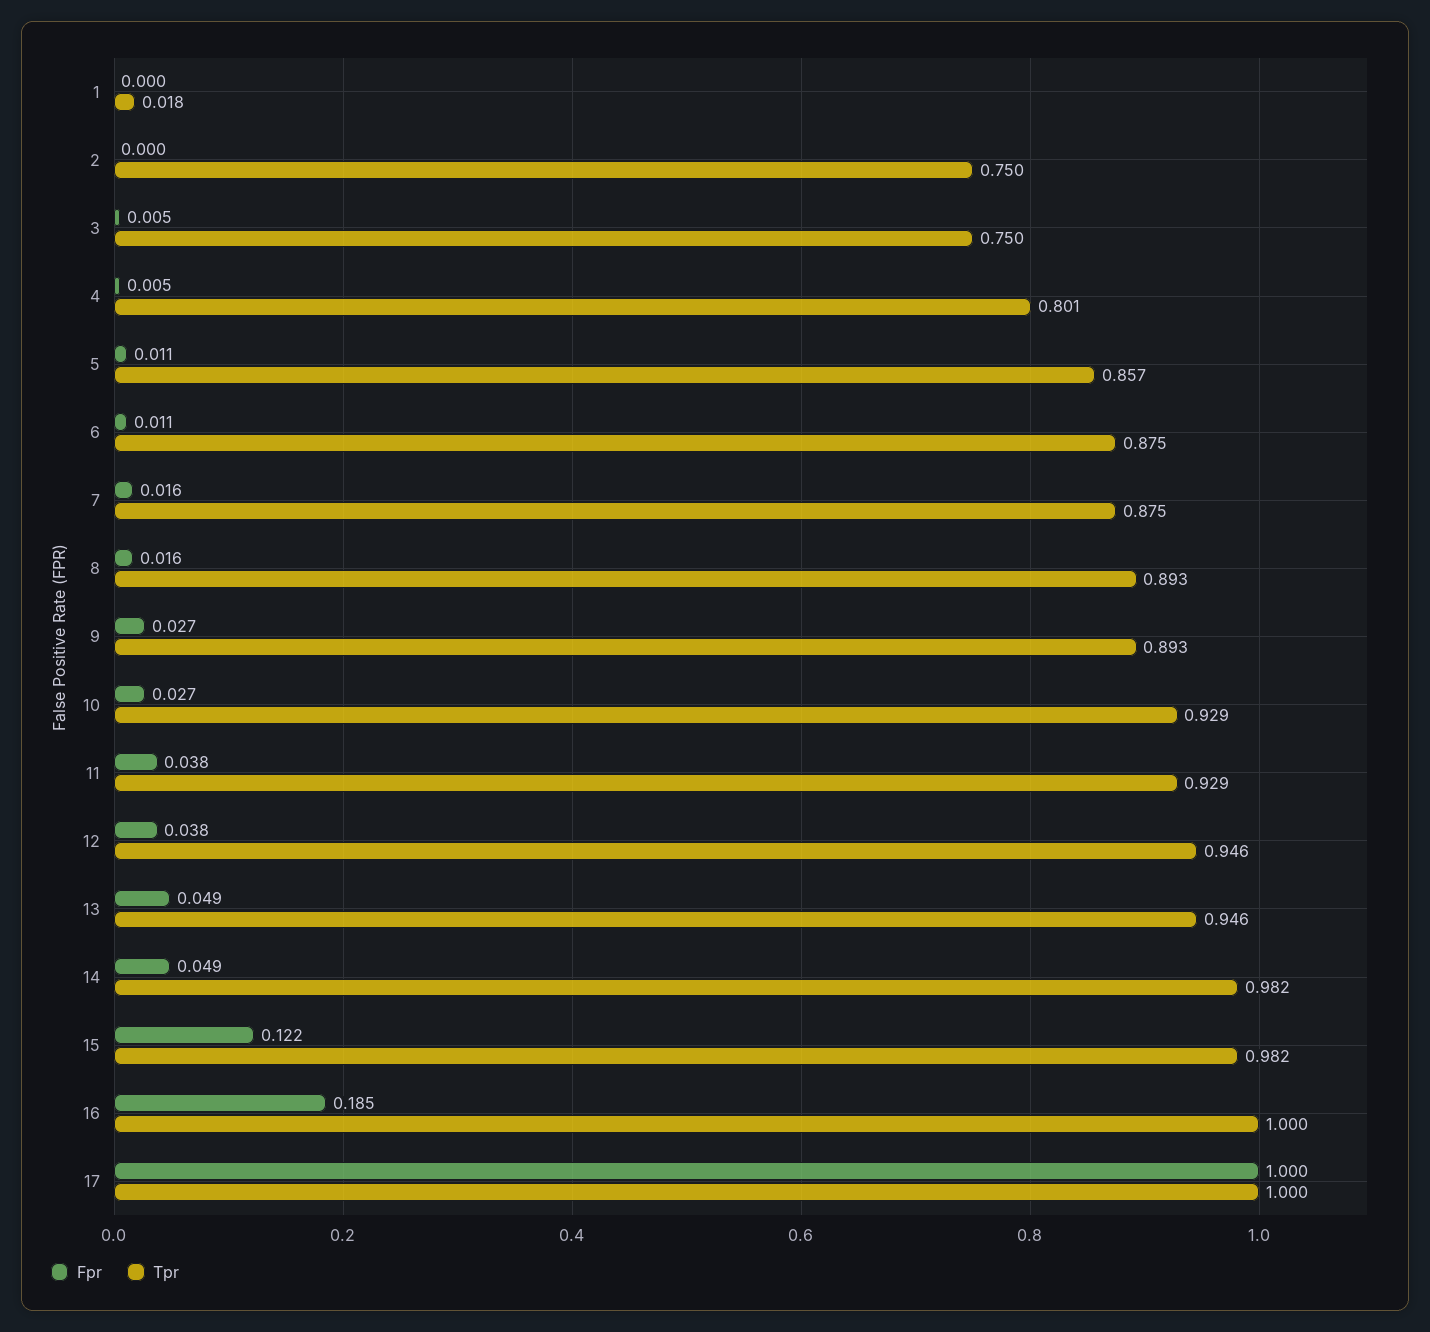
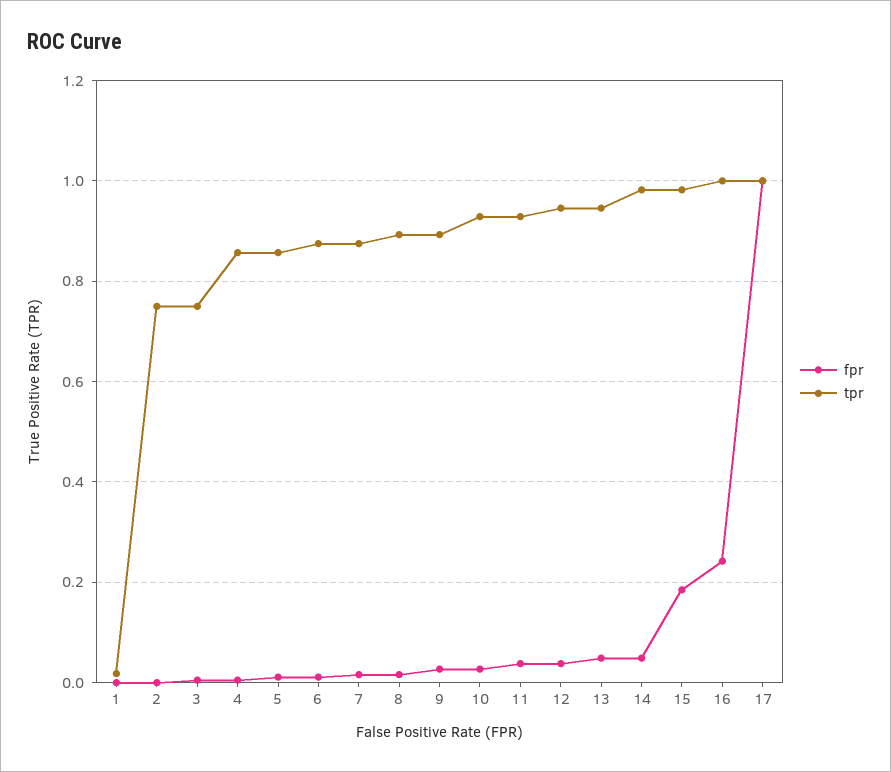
  {
    "Fpr": {
      "1": 0,
      "2": 0,
      "3": 0.005,
      "4": 0.005,
      "5": 0.011,
      "6": 0.011,
      "7": 0.016,
      "8": 0.016,
      "9": 0.027,
      "10": 0.027,
      "11": 0.038,
      "12": 0.038,
      "13": 0.049,
      "14": 0.049,
-     "15": 0.122,
+     "15": 0.18,
-     "16": 0.185,
+     "16": 0.24,
      "17": 1
    },
    "Tpr": {
      "1": 0.018,
      "2": 0.75,
      "3": 0.75,
-     "4": 0.801,
+     "4": 0.86,
      "5": 0.857,
      "6": 0.875,
      "7": 0.875,
      "8": 0.893,
      "9": 0.893,
      "10": 0.929,
      "11": 0.929,
      "12": 0.946,
      "13": 0.946,
      "14": 0.982,
      "15": 0.982,
      "16": 1,
      "17": 1
    }
  }

